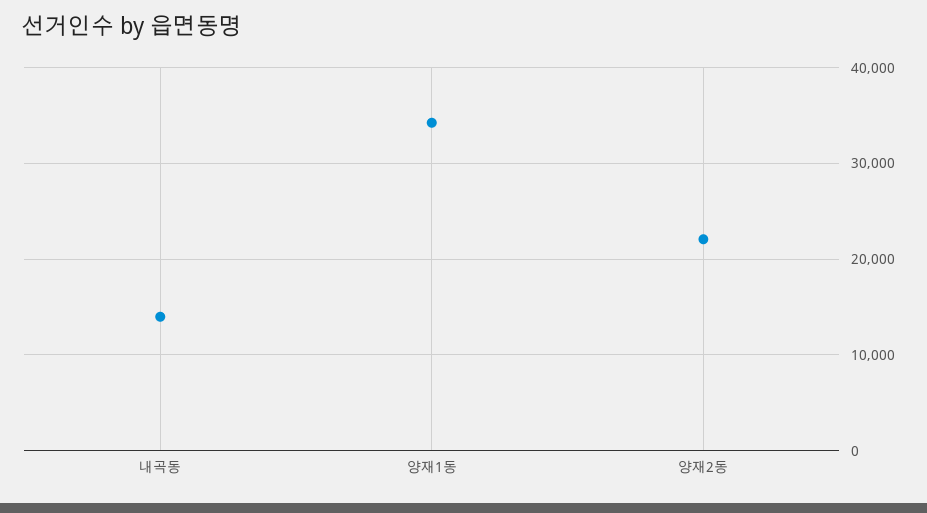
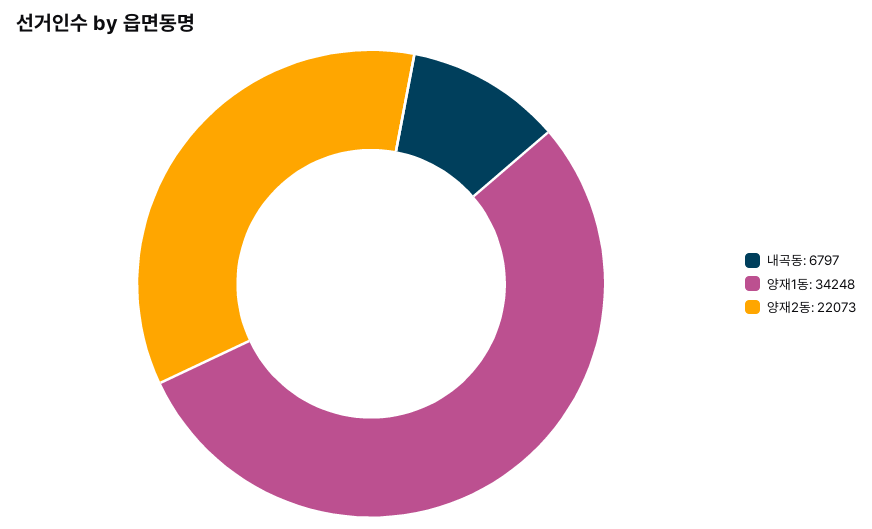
  {
-   "내곡동": 14000,
+   "내곡동": 6797,
    "양재1동": 34248,
    "양재2동": 22073
  }

